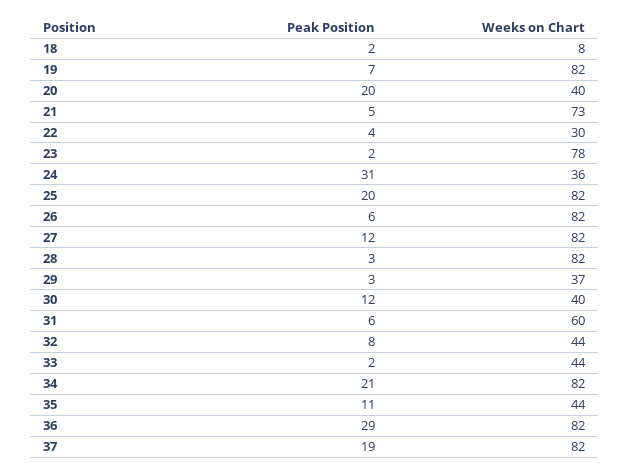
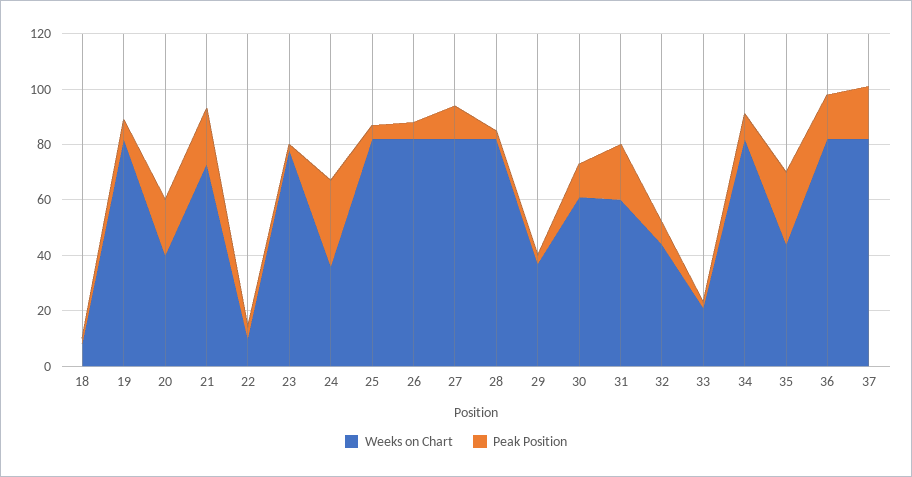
  {
    "Peak Position": {
      "18": 2,
      "19": 7,
      "20": 20,
-     "21": 5,
+     "21": 20,
      "22": 4,
      "23": 2,
      "24": 31,
-     "25": 20,
+     "25": 5,
      "26": 6,
      "27": 12,
      "28": 3,
      "29": 3,
      "30": 12,
-     "31": 6,
+     "31": 20,
      "32": 8,
      "33": 2,
-     "34": 21,
+     "34": 10,
-     "35": 11,
+     "35": 25,
-     "36": 29,
+     "36": 15,
      "37": 19
    },
    "Weeks on Chart": {
      "18": 8,
      "19": 82,
      "20": 40,
      "21": 73,
-     "22": 30,
+     "22": 10,
      "23": 78,
      "24": 36,
      "25": 82,
      "26": 82,
      "27": 82,
      "28": 82,
      "29": 37,
-     "30": 40,
+     "30": 60,
      "31": 60,
      "32": 44,
-     "33": 44,
+     "33": 20,
      "34": 82,
      "35": 44,
      "36": 82,
      "37": 82
    }
  }

